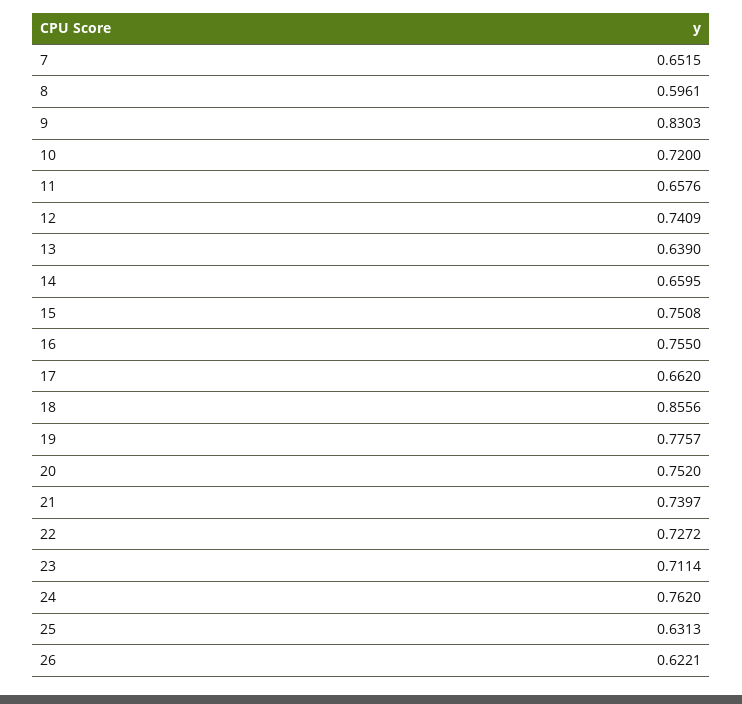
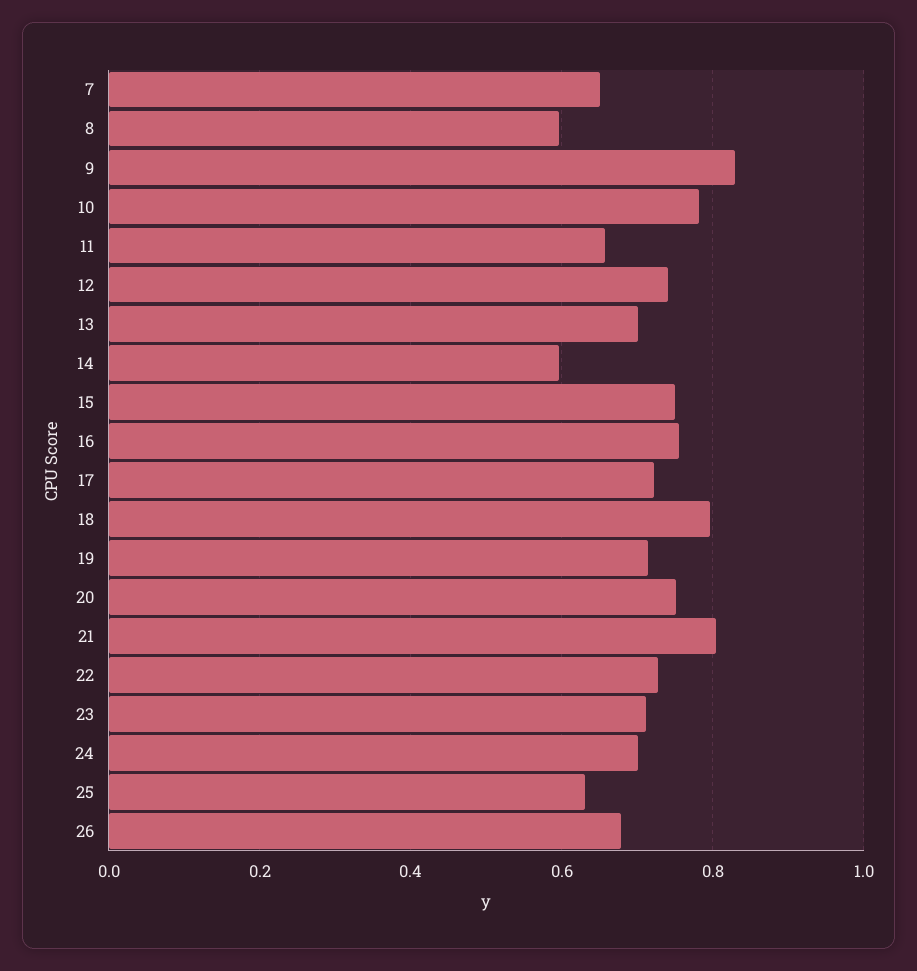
  {
    "7": 0.6515,
    "8": 0.5961,
    "9": 0.8303,
-   "10": 0.72,
+   "10": 0.78,
    "11": 0.6576,
    "12": 0.7409,
-   "13": 0.639,
+   "13": 0.7,
-   "14": 0.6595,
+   "14": 0.6,
    "15": 0.7508,
    "16": 0.755,
-   "17": 0.662,
+   "17": 0.72,
-   "18": 0.8556,
+   "18": 0.8,
-   "19": 0.7757,
+   "19": 0.72,
    "20": 0.752,
-   "21": 0.7397,
+   "21": 0.8,
    "22": 0.7272,
    "23": 0.7114,
-   "24": 0.762,
+   "24": 0.7,
    "25": 0.6313,
-   "26": 0.6221
+   "26": 0.68
  }

